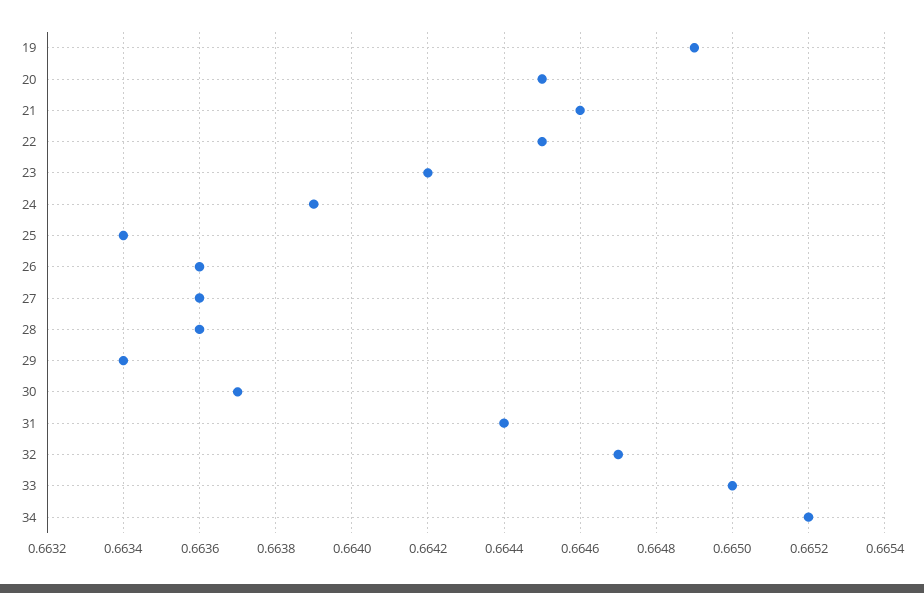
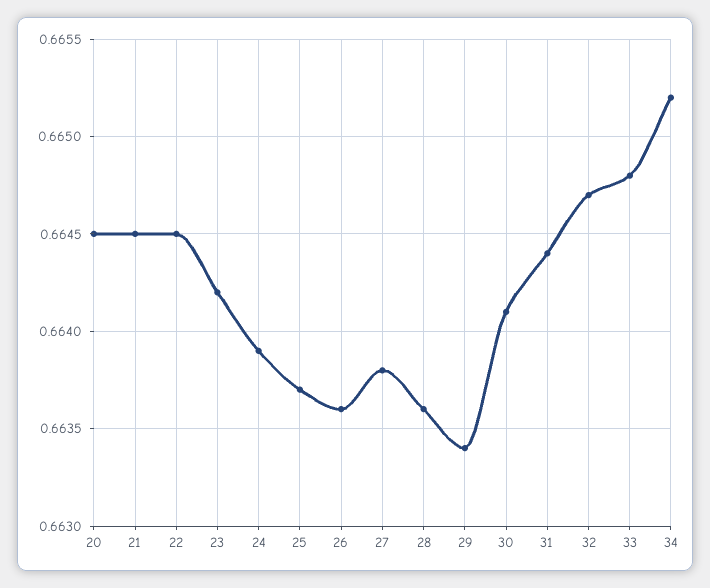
  {
-   "19": 0.6649,
    "20": 0.6645,
-   "21": 0.6646,
+   "21": 0.6645,
    "22": 0.6645,
    "23": 0.6642,
    "24": 0.6639,
-   "25": 0.6634,
+   "25": 0.6637,
    "26": 0.6636,
-   "27": 0.6636,
+   "27": 0.6638,
    "28": 0.6636,
    "29": 0.6634,
-   "30": 0.6637,
+   "30": 0.6641,
    "31": 0.6644,
    "32": 0.6647,
-   "33": 0.665,
+   "33": 0.6648,
    "34": 0.6652
  }

